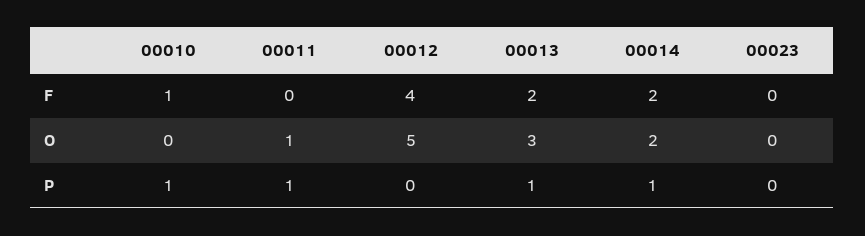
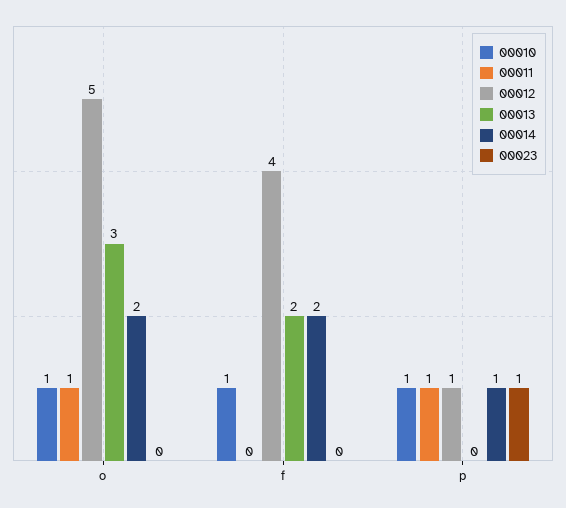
  {
    "00010": {
      "F": 1,
-     "O": 0,
+     "O": 1,
      "P": 1
    },
    "00011": {
      "F": 0,
      "O": 1,
      "P": 1
    },
    "00012": {
      "F": 4,
      "O": 5,
-     "P": 0
+     "P": 1
    },
    "00013": {
      "F": 2,
      "O": 3,
-     "P": 1
+     "P": 0
    },
    "00014": {
      "F": 2,
      "O": 2,
      "P": 1
    },
    "00023": {
      "F": 0,
      "O": 0,
-     "P": 0
+     "P": 1
    }
  }

